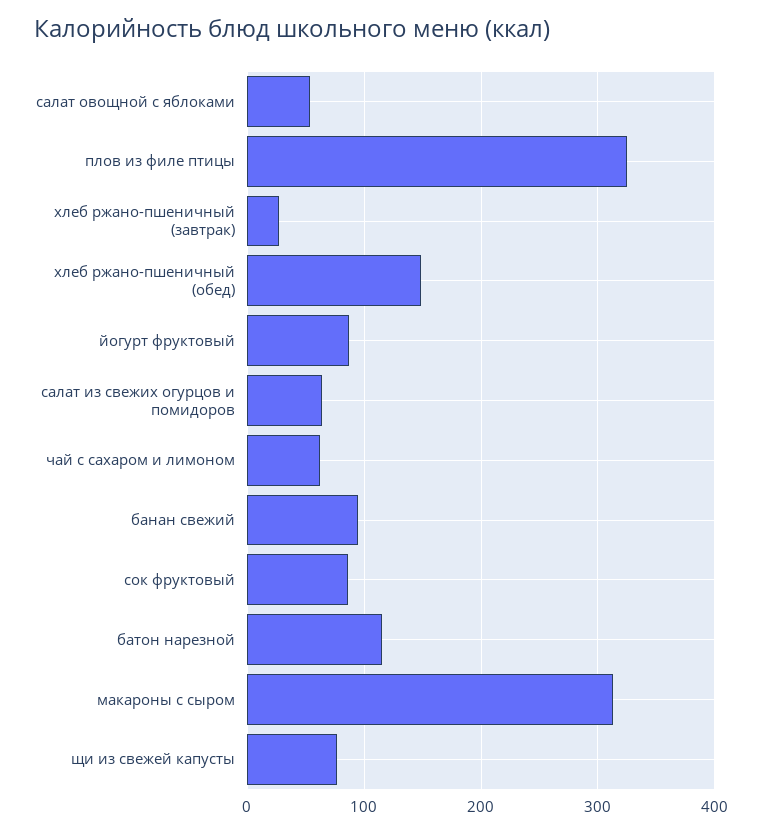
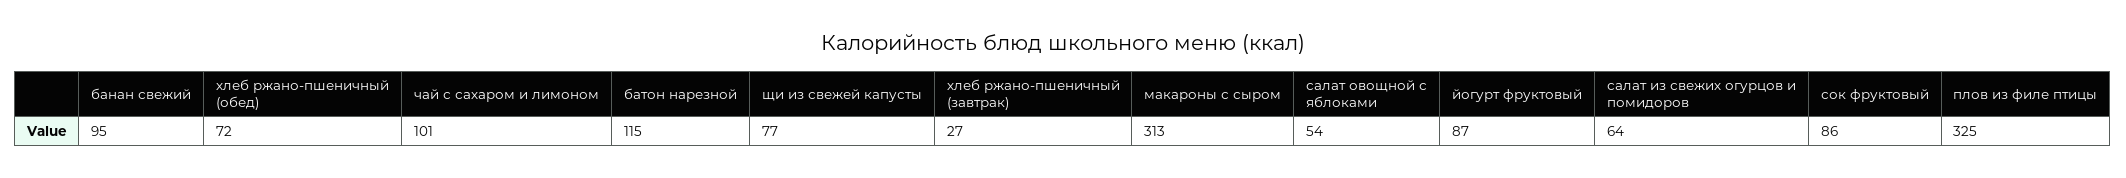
  {
    "салат овощной с яблоками": 54,
    "плов из филе птицы": 325,
    "хлеб ржано-пшеничный (завтрак)": 27,
-   "хлеб ржано-пшеничный (обед)": 150,
+   "хлеб ржано-пшеничный (обед)": 72,
    "йогурт фруктовый": 87,
    "салат из свежих огурцов и помидоров": 64,
-   "чай с сахаром и лимоном": 60,
+   "чай с сахаром и лимоном": 101,
    "банан свежий": 95,
    "сок фруктовый": 86,
    "батон нарезной": 115,
    "макароны с сыром": 313,
    "щи из свежей капусты": 77
  }

